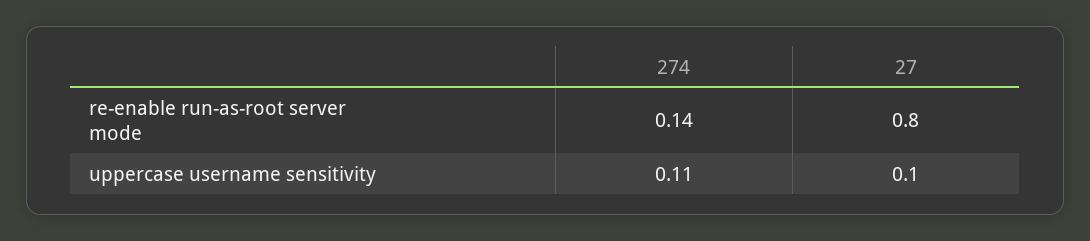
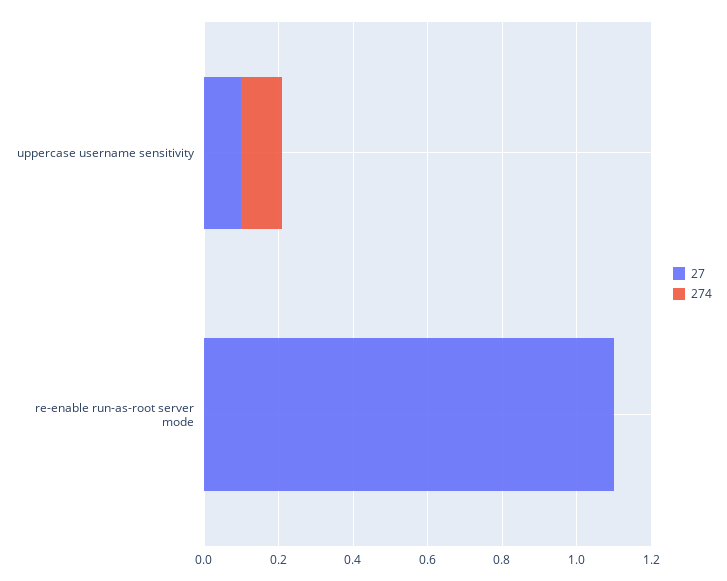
  {
    "274": {
-     "re-enable run-as-root server mode": 0.14,
+     "re-enable run-as-root server mode": 0,
      "uppercase username sensitivity": 0.11
    },
    "27": {
-     "re-enable run-as-root server mode": 0.8,
+     "re-enable run-as-root server mode": 1.1,
      "uppercase username sensitivity": 0.1
    }
  }

